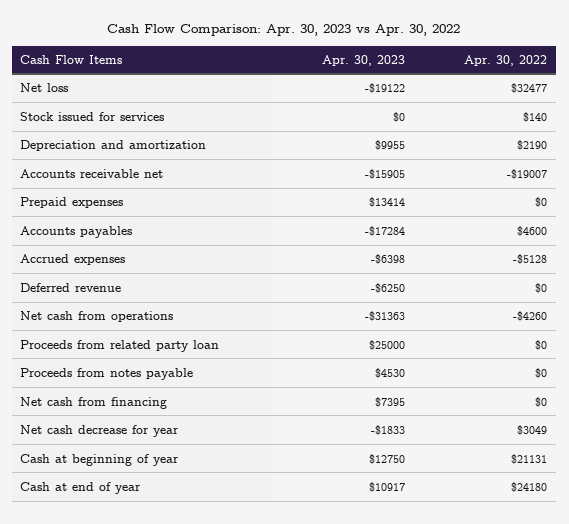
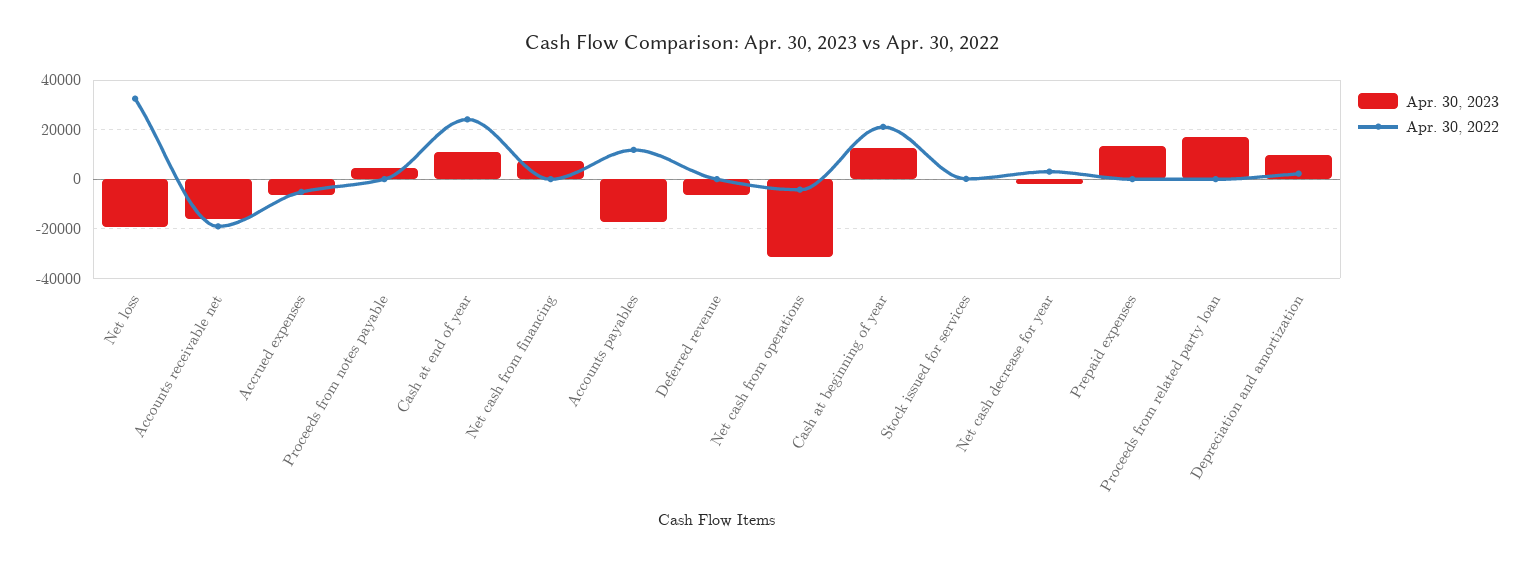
  {
    "Apr. 30, 2023": {
      "Net loss": -19122,
      "Stock issued for services": 0,
      "Depreciation and amortization": 9955,
      "Accounts receivable net": -15905,
      "Prepaid expenses": 13414,
      "Accounts payables": -17284,
      "Accrued expenses": -6398,
      "Deferred revenue": -6250,
      "Net cash from operations": -31363,
-     "Proceeds from related party loan": 25000,
+     "Proceeds from related party loan": 17500,
      "Proceeds from notes payable": 4530,
      "Net cash from financing": 7395,
      "Net cash decrease for year": -1833,
      "Cash at beginning of year": 12750,
      "Cash at end of year": 10917
    },
    "Apr. 30, 2022": {
      "Net loss": 32477,
      "Stock issued for services": 140,
      "Depreciation and amortization": 2190,
      "Accounts receivable net": -19007,
      "Prepaid expenses": 0,
-     "Accounts payables": 4600,
+     "Accounts payables": 12500,
      "Accrued expenses": -5128,
      "Deferred revenue": 0,
      "Net cash from operations": -4260,
      "Proceeds from related party loan": 0,
      "Proceeds from notes payable": 0,
      "Net cash from financing": 0,
      "Net cash decrease for year": 3049,
      "Cash at beginning of year": 21131,
      "Cash at end of year": 24180
    }
  }

